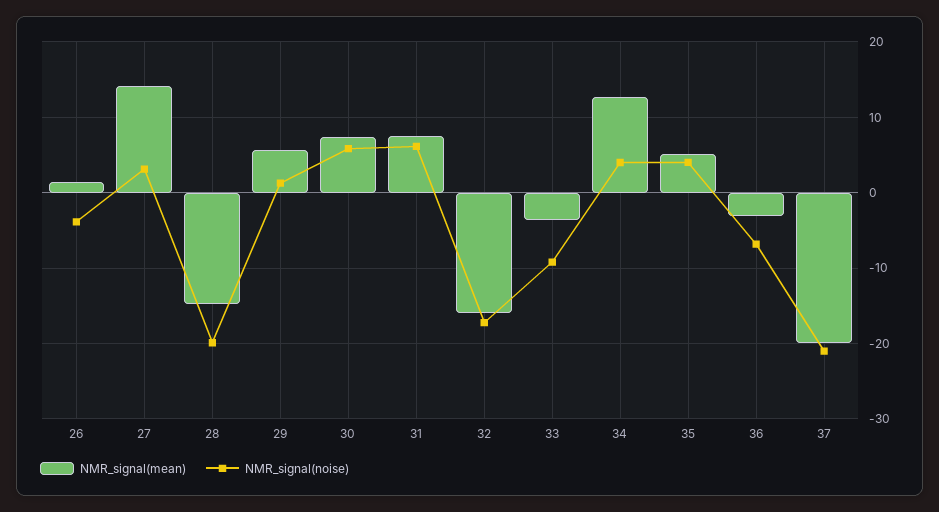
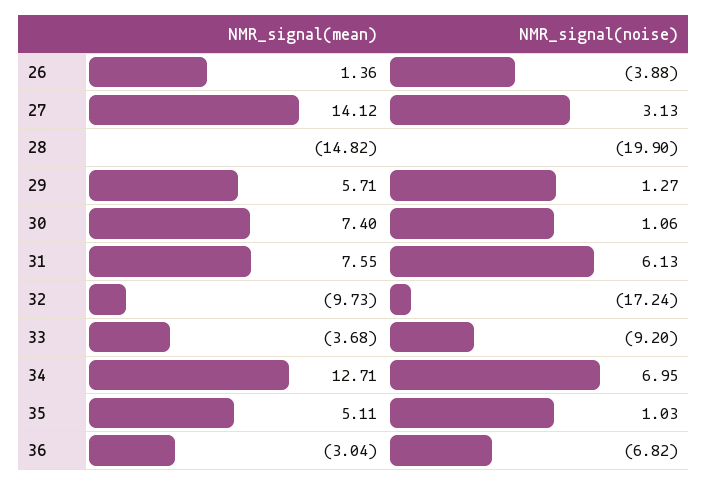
  {
    "NMR_signal(mean)": {
      "26": 1.36,
      "27": 14.12,
      "28": -14.82,
      "29": 5.71,
      "30": 7.4,
      "31": 7.55,
-     "32": -16,
+     "32": -9.73,
      "33": -3.68,
      "34": 12.71,
      "35": 5.11,
-     "36": -3.04,
+     "36": -3.04
-     "37": -20
    },
    "NMR_signal(noise)": {
      "26": -3.88,
      "27": 3.13,
      "28": -19.9,
      "29": 1.27,
-     "30": 6,
+     "30": 1.06,
      "31": 6.13,
      "32": -17.24,
      "33": -9.2,
-     "34": 4,
+     "34": 6.95,
-     "35": 4,
+     "35": 1.03,
-     "36": -6.82,
+     "36": -6.82
-     "37": -21
    }
  }

